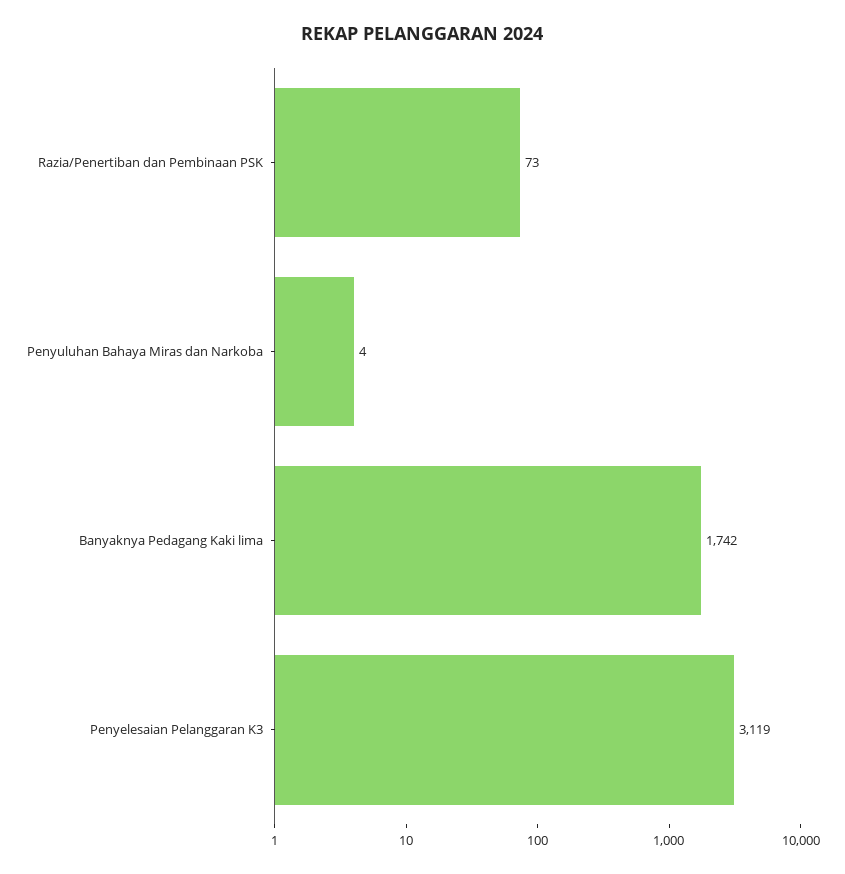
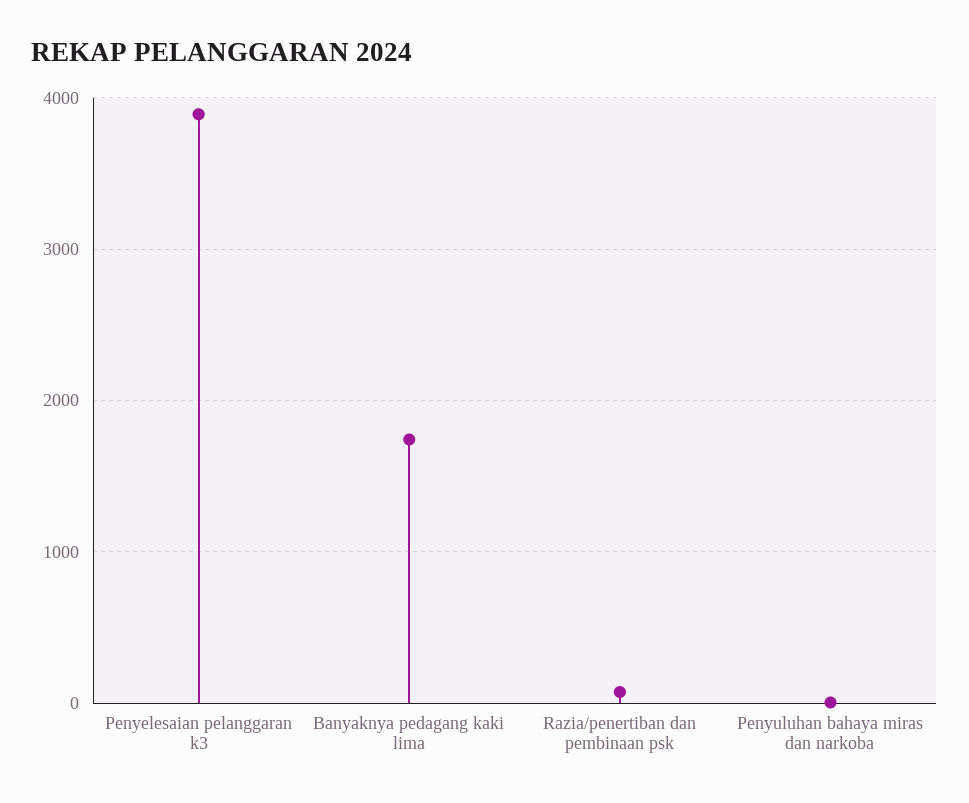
  {
    "Razia/Penertiban dan Pembinaan PSK": 73,
    "Penyuluhan Bahaya Miras dan Narkoba": 4,
    "Banyaknya Pedagang Kaki lima": 1742,
-   "Penyelesaian Pelanggaran K3": 3119
+   "Penyelesaian Pelanggaran K3": 3900
  }

